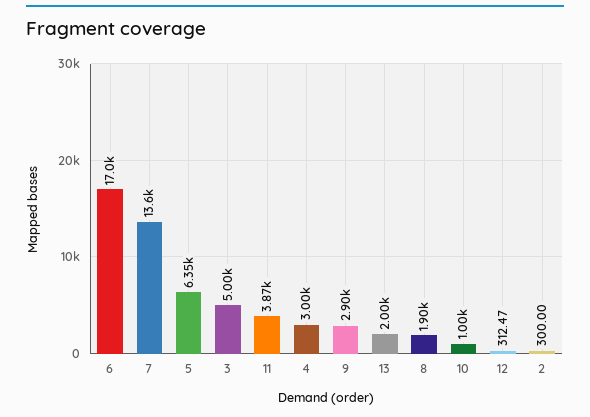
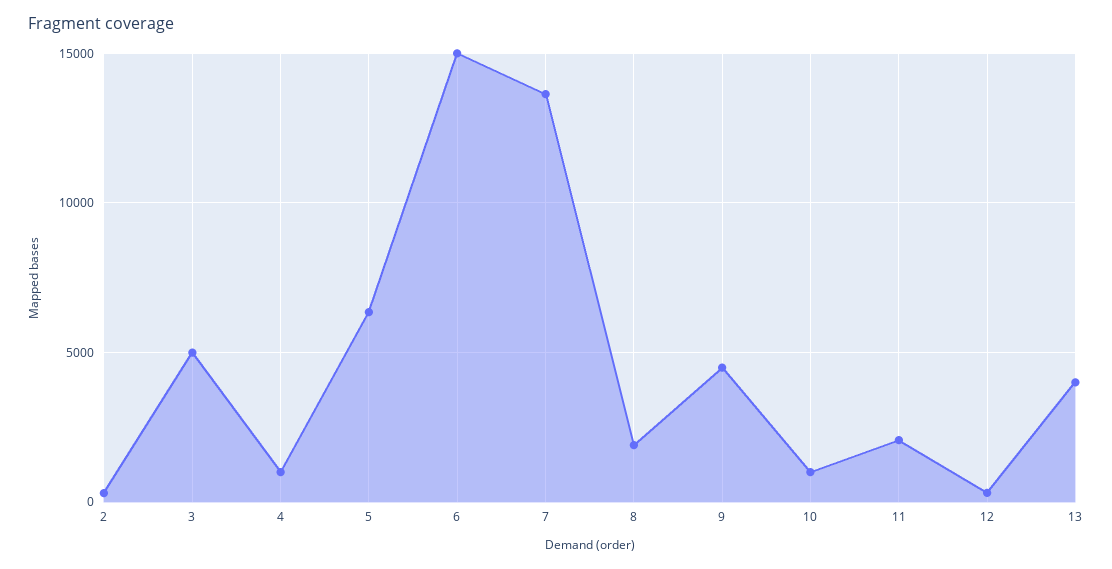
  {
-   "6": 17000,
+   "6": 15000,
    "7": 13600,
    "5": 6350,
    "3": 5000,
-   "11": 3870,
+   "11": 2000,
-   "4": 3000,
+   "4": 1000,
-   "9": 2900,
+   "9": 4500,
-   "13": 2000,
+   "13": 4000,
    "8": 1900,
    "10": 1000,
    "12": 312.47,
    "2": 300
  }

